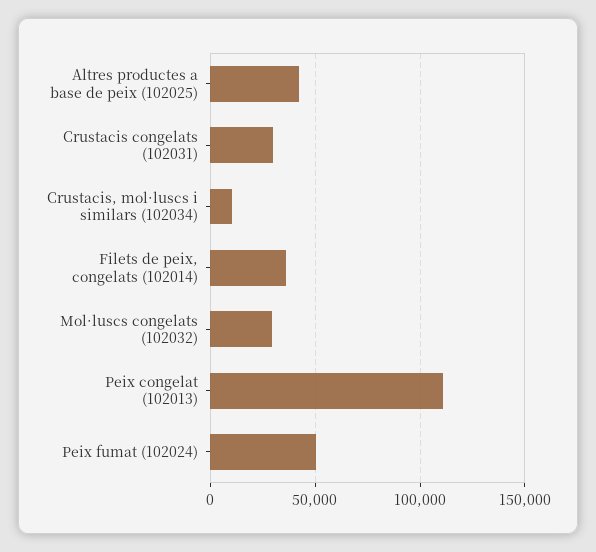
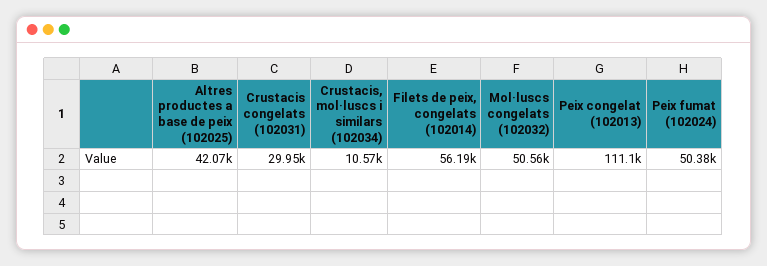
  {
    "Altres productes a base de peix (102025)": 42070,
    "Crustacis congelats (102031)": 29950,
    "Crustacis, mol·luscs i similars (102034)": 10570,
-   "Filets de peix, congelats (102014)": 35000,
+   "Filets de peix, congelats (102014)": 56190,
-   "Mol·luscs congelats (102032)": 30000,
+   "Mol·luscs congelats (102032)": 50560,
    "Peix congelat (102013)": 111100,
    "Peix fumat (102024)": 50380
  }

